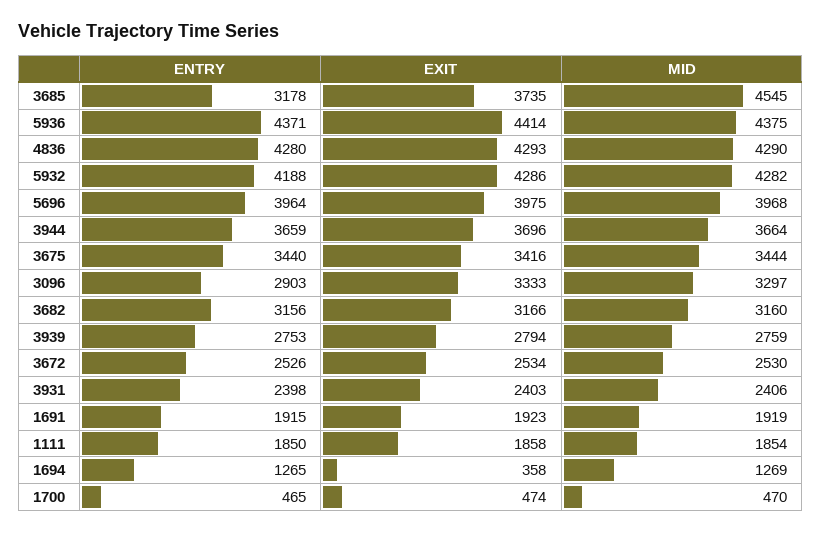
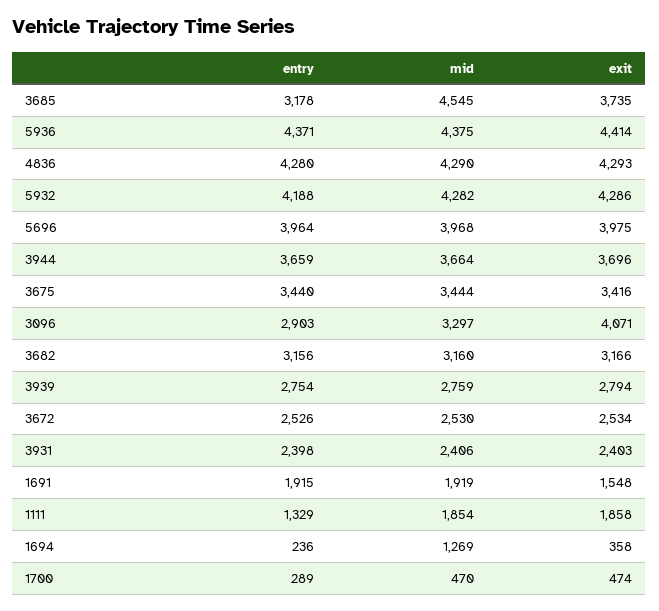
  {
    "ENTRY": {
      "3685": 3178,
      "5936": 4371,
      "4836": 4280,
      "5932": 4188,
      "5696": 3964,
      "3944": 3659,
      "3675": 3440,
      "3096": 2903,
      "3682": 3156,
-     "3939": 2753,
+     "3939": 2754,
      "3672": 2526,
      "3931": 2398,
      "1691": 1915,
-     "1111": 1850,
+     "1111": 1329,
-     "1694": 1265,
+     "1694": 236,
-     "1700": 465
+     "1700": 289
    },
    "EXIT": {
      "3685": 3735,
      "5936": 4414,
      "4836": 4293,
      "5932": 4286,
      "5696": 3975,
      "3944": 3696,
      "3675": 3416,
-     "3096": 3333,
+     "3096": 4071,
      "3682": 3166,
      "3939": 2794,
      "3672": 2534,
      "3931": 2403,
-     "1691": 1923,
+     "1691": 1548,
      "1111": 1858,
      "1694": 358,
      "1700": 474
    },
    "MID": {
      "3685": 4545,
      "5936": 4375,
      "4836": 4290,
      "5932": 4282,
      "5696": 3968,
      "3944": 3664,
      "3675": 3444,
      "3096": 3297,
      "3682": 3160,
      "3939": 2759,
      "3672": 2530,
      "3931": 2406,
      "1691": 1919,
      "1111": 1854,
      "1694": 1269,
      "1700": 470
    }
  }

